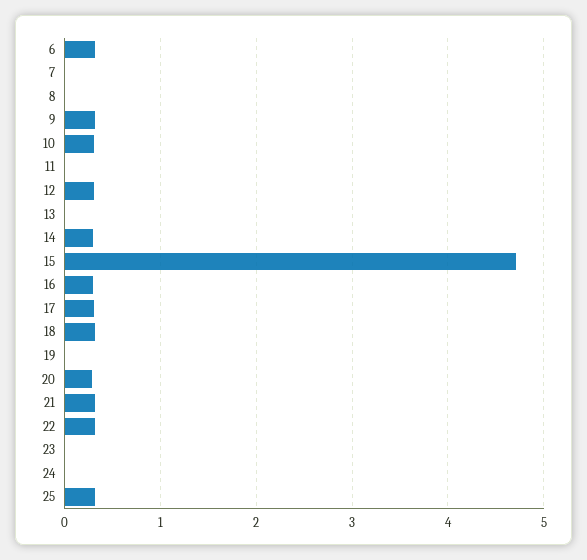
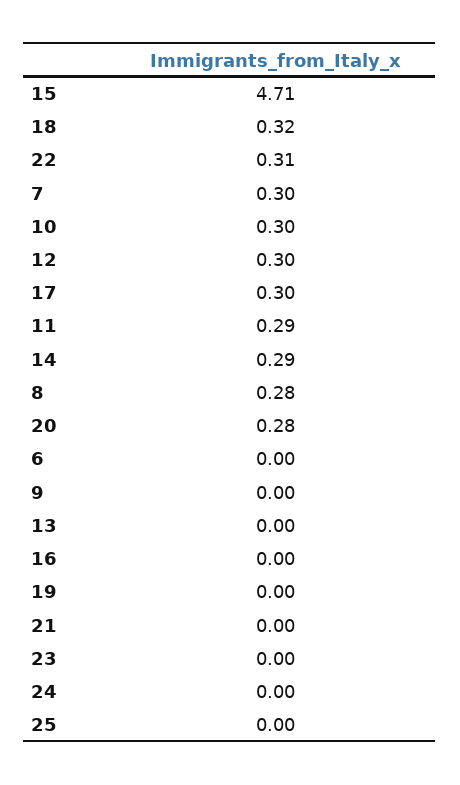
  {
-   "6": 0.3,
+   "6": 0,
-   "7": 0,
+   "7": 0.3,
-   "8": 0,
+   "8": 0.28,
-   "9": 0.3,
+   "9": 0,
    "10": 0.3,
-   "11": 0,
+   "11": 0.29,
    "12": 0.3,
    "13": 0,
    "14": 0.29,
    "15": 4.71,
-   "16": 0.3,
+   "16": 0,
    "17": 0.3,
    "18": 0.32,
    "19": 0,
    "20": 0.28,
-   "21": 0.3,
+   "21": 0,
    "22": 0.31,
    "23": 0,
    "24": 0,
-   "25": 0.3
+   "25": 0
  }

